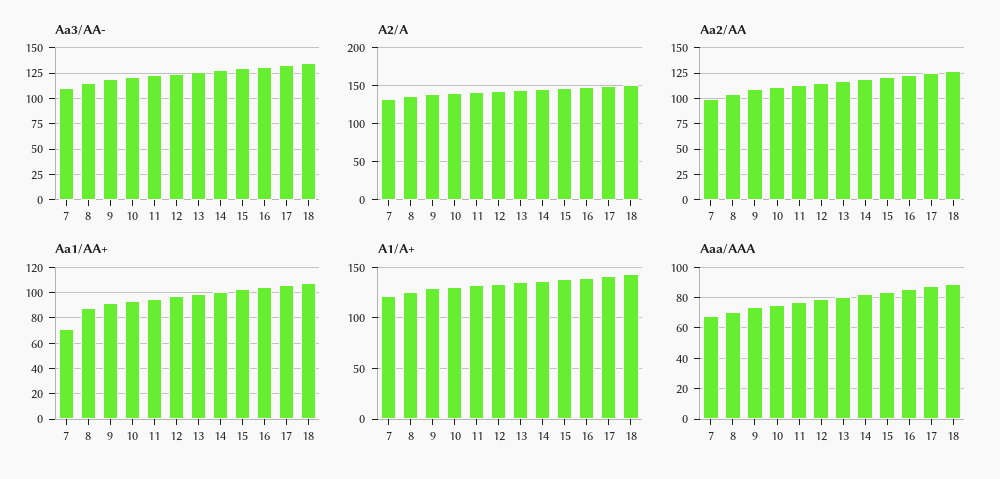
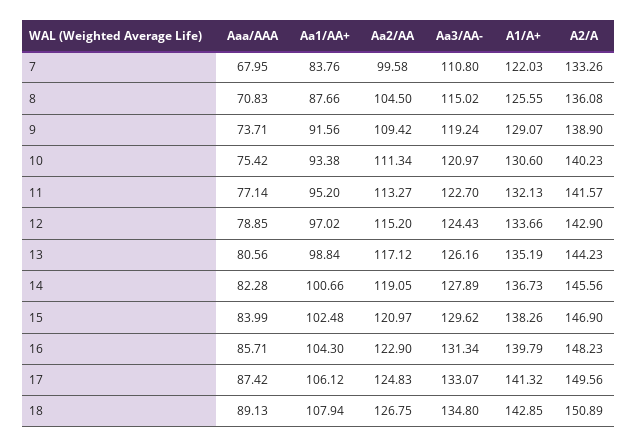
  {
    "Aa3/AA-": {
      "7": 110.8,
      "8": 115.02,
      "9": 119.24,
      "10": 120.97,
      "11": 122.7,
      "12": 124.43,
      "13": 126.16,
      "14": 127.89,
      "15": 129.62,
      "16": 131.34,
      "17": 133.07,
      "18": 134.8
    },
    "A2/A": {
      "7": 133.26,
      "8": 136.08,
      "9": 138.9,
      "10": 140.23,
      "11": 141.57,
      "12": 142.9,
      "13": 144.23,
      "14": 145.56,
      "15": 146.9,
      "16": 148.23,
      "17": 149.56,
      "18": 150.89
    },
    "Aa2/AA": {
      "7": 99.58,
      "8": 104.5,
      "9": 109.42,
      "10": 111.34,
      "11": 113.27,
      "12": 115.2,
      "13": 117.12,
      "14": 119.05,
      "15": 120.97,
      "16": 122.9,
      "17": 124.83,
      "18": 126.75
    },
    "Aa1/AA+": {
-     "7": 70,
+     "7": 83.76,
      "8": 87.66,
      "9": 91.56,
      "10": 93.38,
      "11": 95.2,
      "12": 97.02,
      "13": 98.84,
      "14": 100.66,
      "15": 102.48,
      "16": 104.3,
      "17": 106.12,
      "18": 107.94
    },
    "A1/A+": {
      "7": 122.03,
      "8": 125.55,
      "9": 129.07,
      "10": 130.6,
      "11": 132.13,
      "12": 133.66,
      "13": 135.19,
      "14": 136.73,
      "15": 138.26,
      "16": 139.79,
      "17": 141.32,
      "18": 142.85
    },
    "Aaa/AAA": {
      "7": 67.95,
      "8": 70.83,
      "9": 73.71,
      "10": 75.42,
      "11": 77.14,
      "12": 78.85,
      "13": 80.56,
      "14": 82.28,
      "15": 83.99,
      "16": 85.71,
      "17": 87.42,
      "18": 89.13
    }
  }

